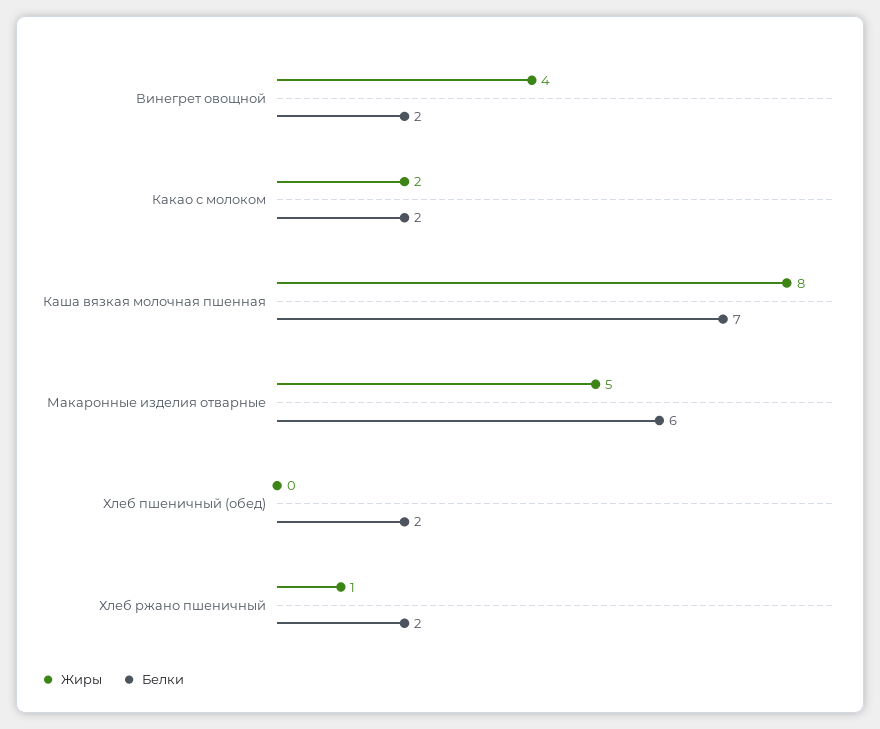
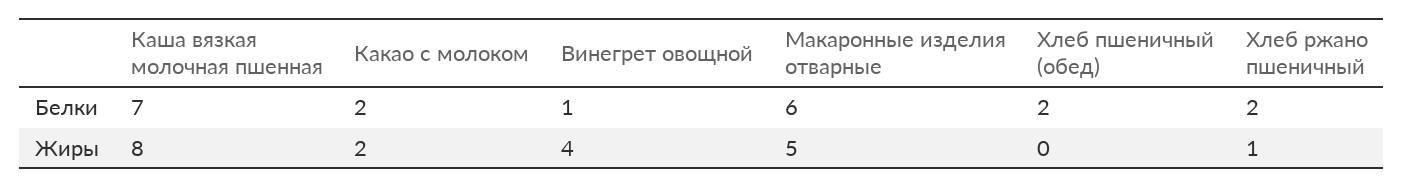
  {
    "Жиры": {
      "Винегрет овощной": 4,
      "Какао с молоком": 2,
      "Каша вязкая молочная пшенная": 8,
      "Макаронные изделия отварные": 5,
      "Хлеб пшеничный (обед)": 0,
      "Хлеб ржано пшеничный": 1
    },
    "Белки": {
-     "Винегрет овощной": 2,
+     "Винегрет овощной": 1,
      "Какао с молоком": 2,
      "Каша вязкая молочная пшенная": 7,
      "Макаронные изделия отварные": 6,
      "Хлеб пшеничный (обед)": 2,
      "Хлеб ржано пшеничный": 2
    }
  }

